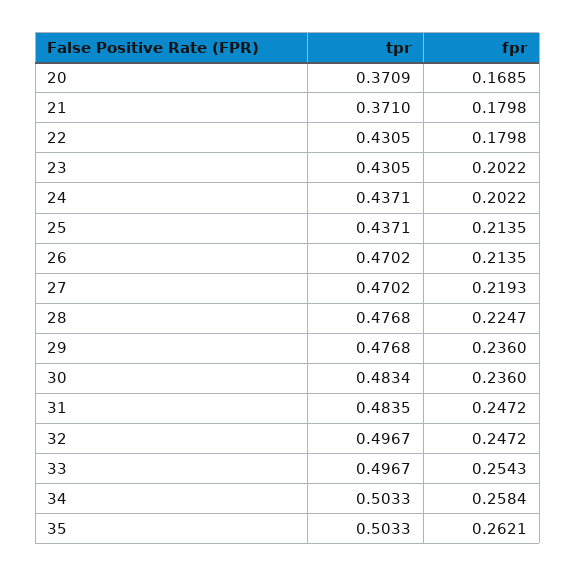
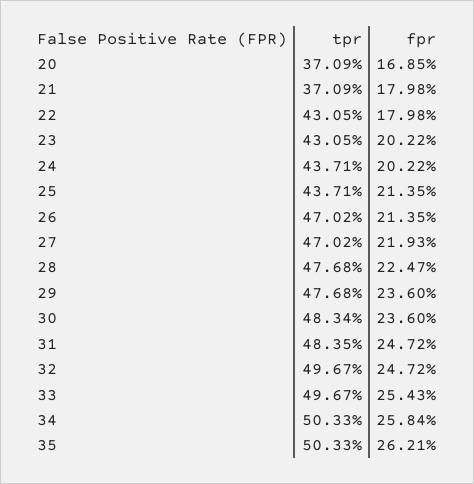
  {
    "tpr": {
      "20": 0.3709,
-     "21": 0.371,
+     "21": 0.3709,
      "22": 0.4305,
      "23": 0.4305,
      "24": 0.4371,
      "25": 0.4371,
      "26": 0.4702,
      "27": 0.4702,
      "28": 0.4768,
      "29": 0.4768,
      "30": 0.4834,
      "31": 0.4835,
      "32": 0.4967,
      "33": 0.4967,
      "34": 0.5033,
      "35": 0.5033
    },
    "fpr": {
      "20": 0.1685,
      "21": 0.1798,
      "22": 0.1798,
      "23": 0.2022,
      "24": 0.2022,
      "25": 0.2135,
      "26": 0.2135,
      "27": 0.2193,
      "28": 0.2247,
      "29": 0.236,
      "30": 0.236,
      "31": 0.2472,
      "32": 0.2472,
      "33": 0.2543,
      "34": 0.2584,
      "35": 0.2621
    }
  }

